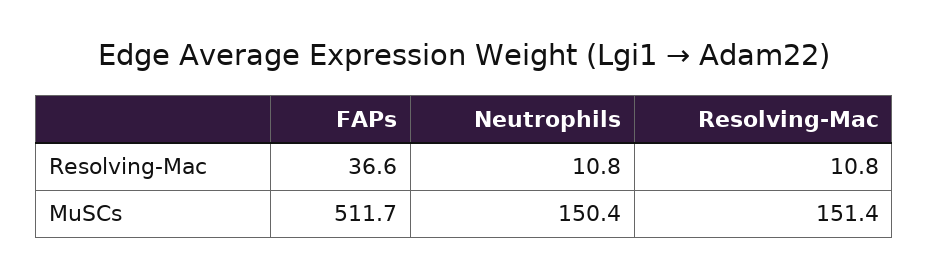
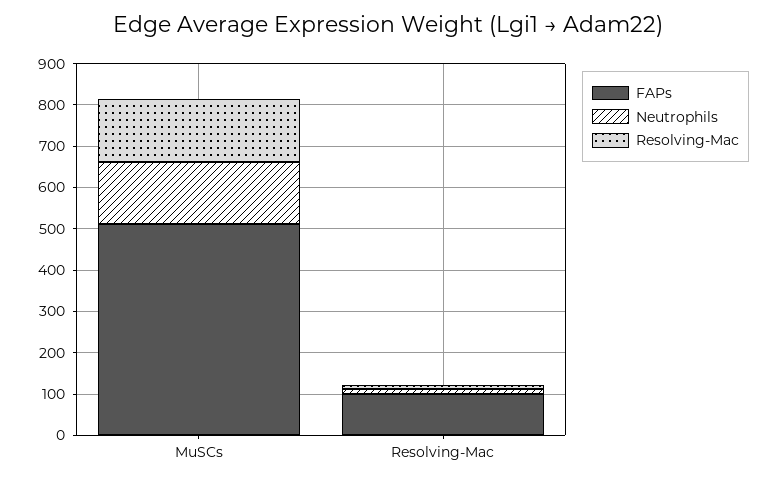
  {
    "FAPs": {
-     "Resolving-Mac": 36.6,
+     "Resolving-Mac": 100,
      "MuSCs": 511.7
    },
    "Neutrophils": {
      "Resolving-Mac": 10.8,
      "MuSCs": 150.4
    },
    "Resolving-Mac": {
      "Resolving-Mac": 10.8,
      "MuSCs": 151.4
    }
  }

